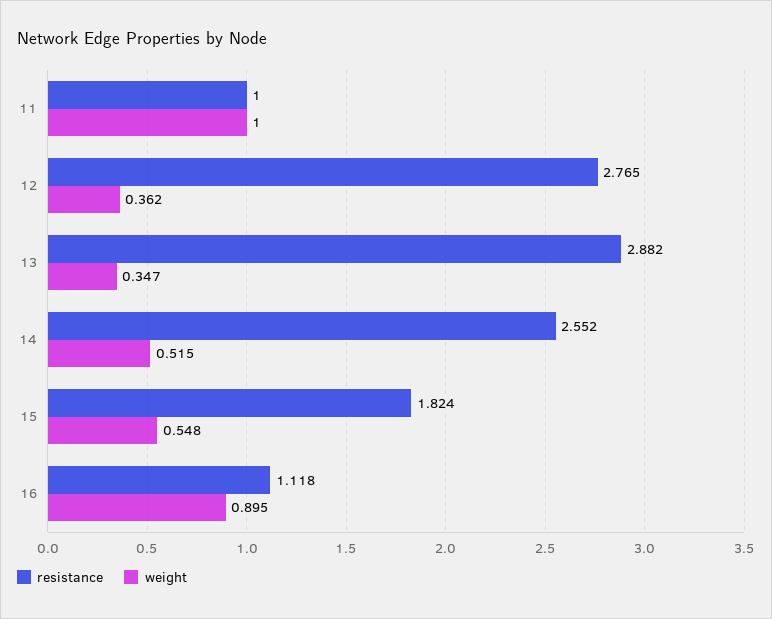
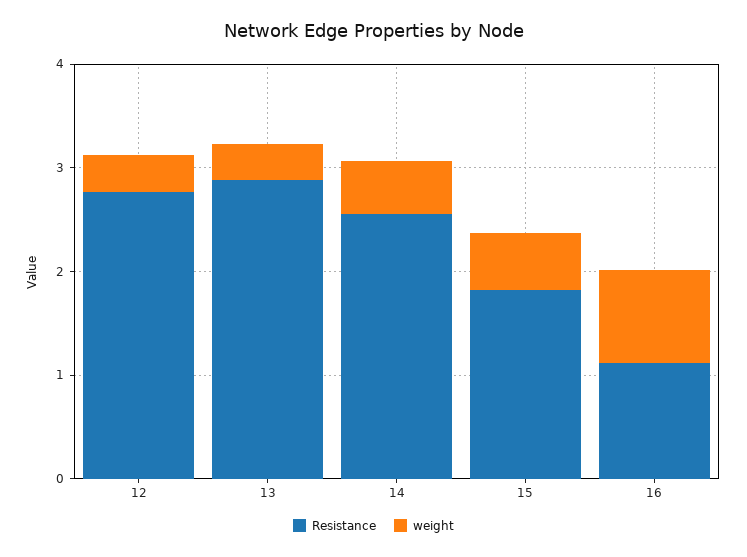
  {
    "resistance": {
-     "11": 1,
      "12": 2.765,
      "13": 2.882,
      "14": 2.552,
      "15": 1.824,
      "16": 1.118
    },
    "weight": {
-     "11": 1,
      "12": 0.362,
      "13": 0.347,
      "14": 0.515,
      "15": 0.548,
      "16": 0.895
    }
  }

